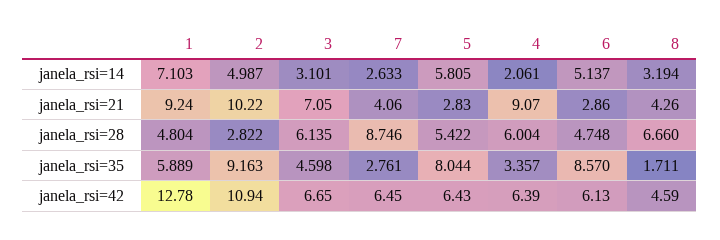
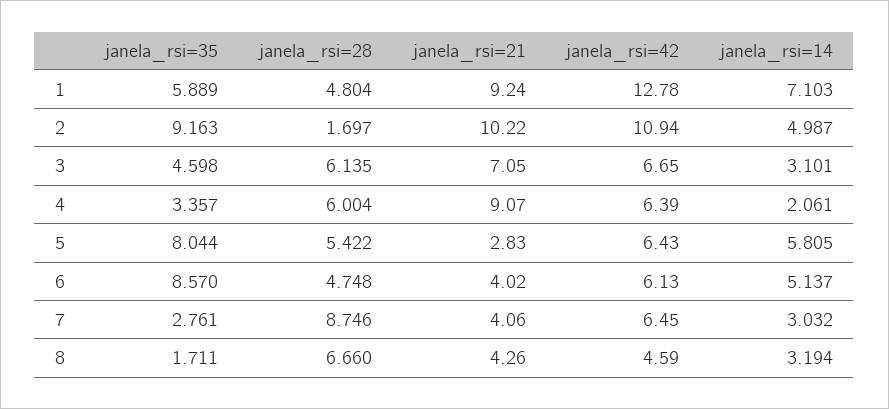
  {
    "1": {
      "janela_rsi=14": 7.103,
      "janela_rsi=21": 9.24,
      "janela_rsi=28": 4.804,
      "janela_rsi=35": 5.889,
      "janela_rsi=42": 12.78
    },
    "2": {
      "janela_rsi=14": 4.987,
      "janela_rsi=21": 10.22,
-     "janela_rsi=28": 2.822,
+     "janela_rsi=28": 1.697,
      "janela_rsi=35": 9.163,
      "janela_rsi=42": 10.94
    },
    "3": {
      "janela_rsi=14": 3.101,
      "janela_rsi=21": 7.05,
      "janela_rsi=28": 6.135,
      "janela_rsi=35": 4.598,
      "janela_rsi=42": 6.65
    },
    "7": {
-     "janela_rsi=14": 2.633,
+     "janela_rsi=14": 3.032,
      "janela_rsi=21": 4.06,
      "janela_rsi=28": 8.746,
      "janela_rsi=35": 2.761,
      "janela_rsi=42": 6.45
    },
    "5": {
      "janela_rsi=14": 5.805,
      "janela_rsi=21": 2.83,
      "janela_rsi=28": 5.422,
      "janela_rsi=35": 8.044,
      "janela_rsi=42": 6.43
    },
    "4": {
      "janela_rsi=14": 2.061,
      "janela_rsi=21": 9.07,
      "janela_rsi=28": 6.004,
      "janela_rsi=35": 3.357,
      "janela_rsi=42": 6.39
    },
    "6": {
      "janela_rsi=14": 5.137,
-     "janela_rsi=21": 2.86,
+     "janela_rsi=21": 4.02,
      "janela_rsi=28": 4.748,
      "janela_rsi=35": 8.57,
      "janela_rsi=42": 6.13
    },
    "8": {
      "janela_rsi=14": 3.194,
      "janela_rsi=21": 4.26,
      "janela_rsi=28": 6.66,
      "janela_rsi=35": 1.711,
      "janela_rsi=42": 4.59
    }
  }

